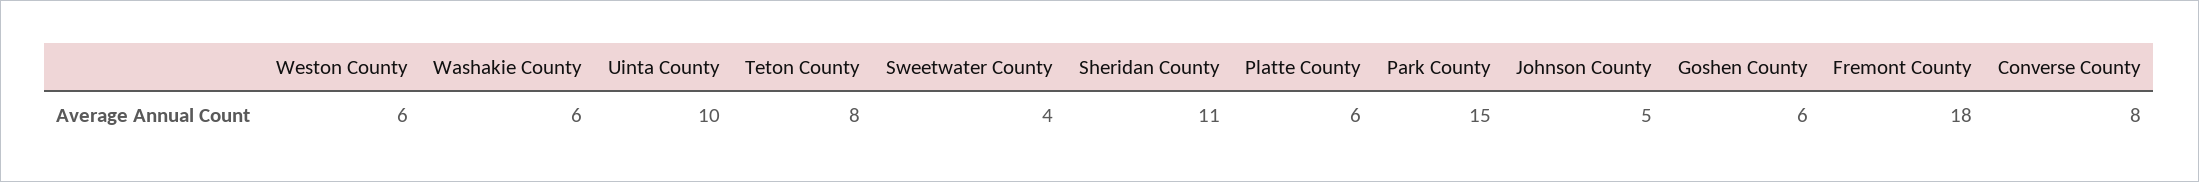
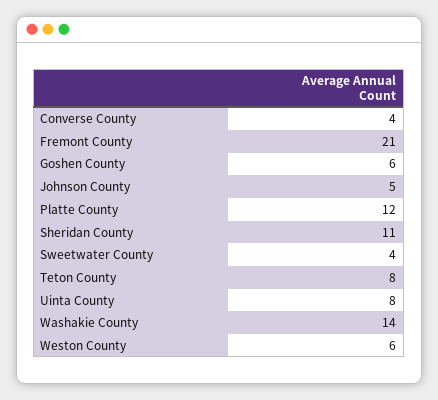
  {
    "Weston County": 6,
-   "Washakie County": 6,
+   "Washakie County": 14,
-   "Uinta County": 10,
+   "Uinta County": 8,
    "Teton County": 8,
    "Sweetwater County": 4,
    "Sheridan County": 11,
-   "Platte County": 6,
+   "Platte County": 12,
-   "Park County": 15,
    "Johnson County": 5,
    "Goshen County": 6,
-   "Fremont County": 18,
+   "Fremont County": 21,
-   "Converse County": 8
+   "Converse County": 4
  }

